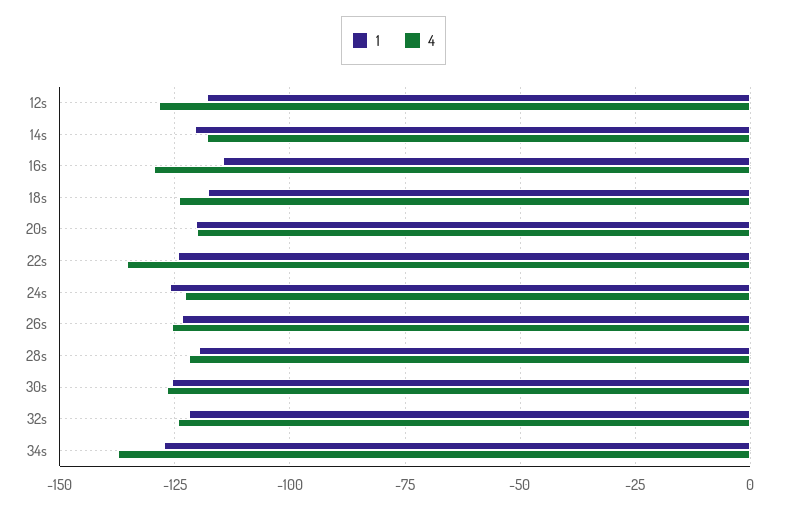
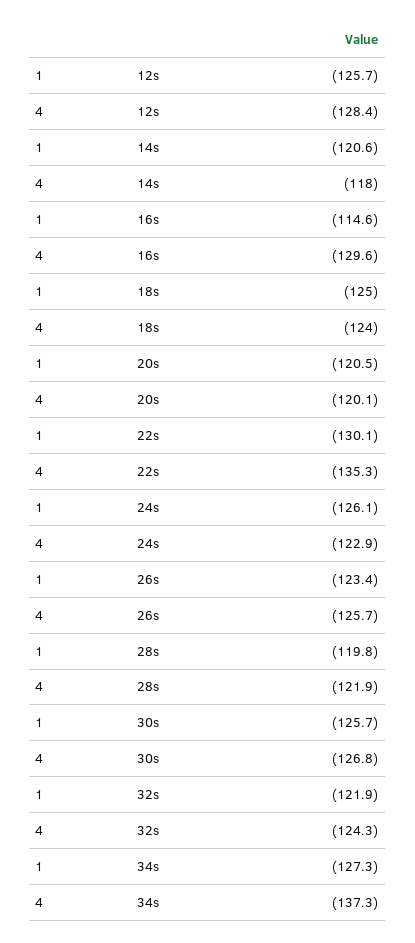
  {
    "1": {
-     "12s": -117.5,
+     "12s": -125.7,
      "14s": -120.6,
      "16s": -114.6,
-     "18s": -117.5,
+     "18s": -125,
      "20s": -120.5,
-     "22s": -125,
+     "22s": -130.1,
      "24s": -126.1,
      "26s": -123.4,
      "28s": -119.8,
      "30s": -125.7,
      "32s": -121.9,
      "34s": -127.3
    },
    "4": {
      "12s": -128.4,
      "14s": -118,
      "16s": -129.6,
      "18s": -124,
      "20s": -120.1,
      "22s": -135.3,
      "24s": -122.9,
      "26s": -125.7,
      "28s": -121.9,
      "30s": -126.8,
      "32s": -124.3,
      "34s": -137.3
    }
  }

